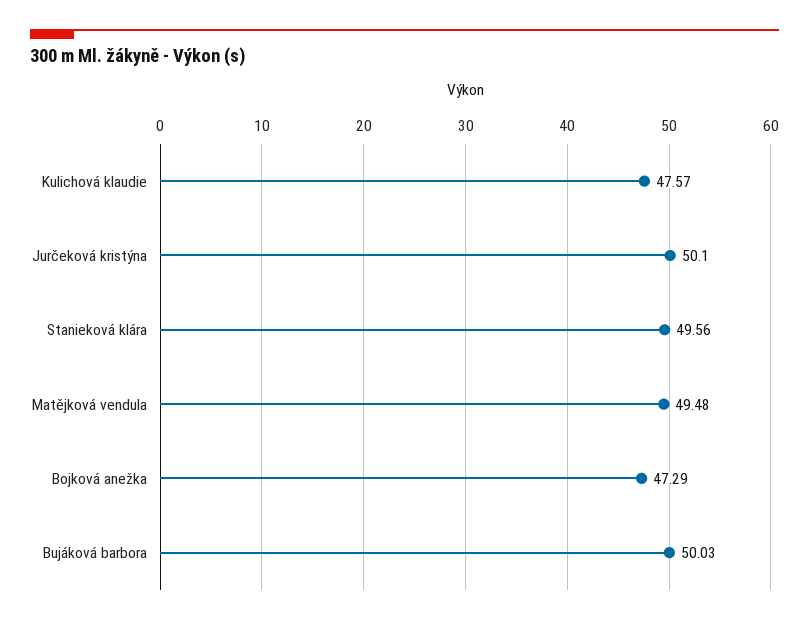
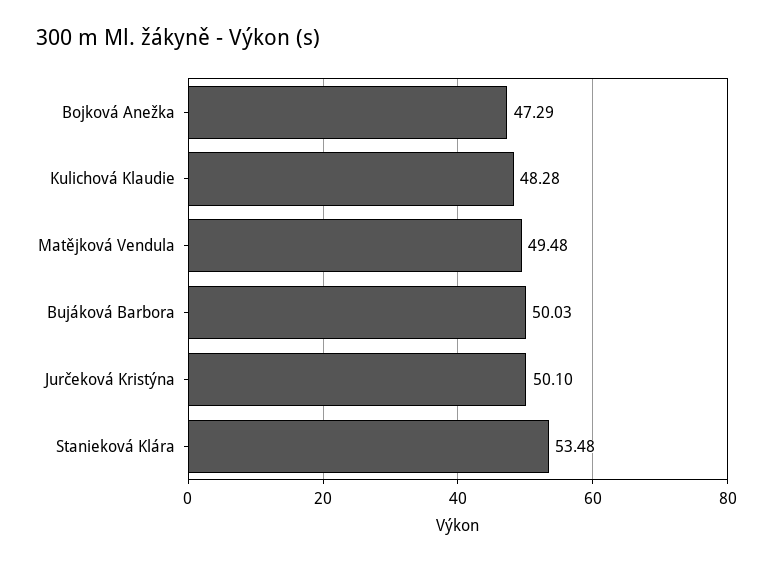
  {
-   "Kulichová klaudie": 47.57,
+   "Kulichová klaudie": 48.28,
    "Jurčeková kristýna": 50.1,
-   "Stanieková klára": 49.56,
+   "Stanieková klára": 53.48,
    "Matějková vendula": 49.48,
    "Bojková anežka": 47.29,
    "Bujáková barbora": 50.03
  }

